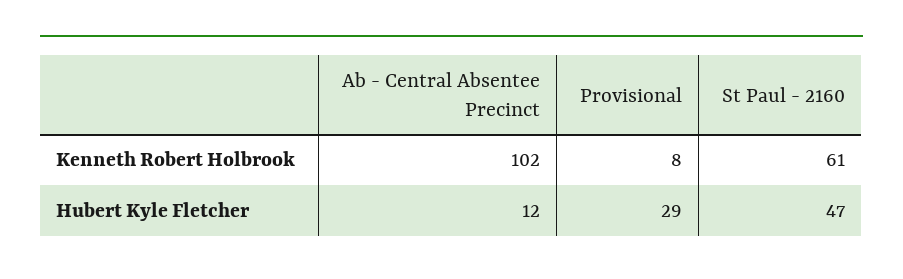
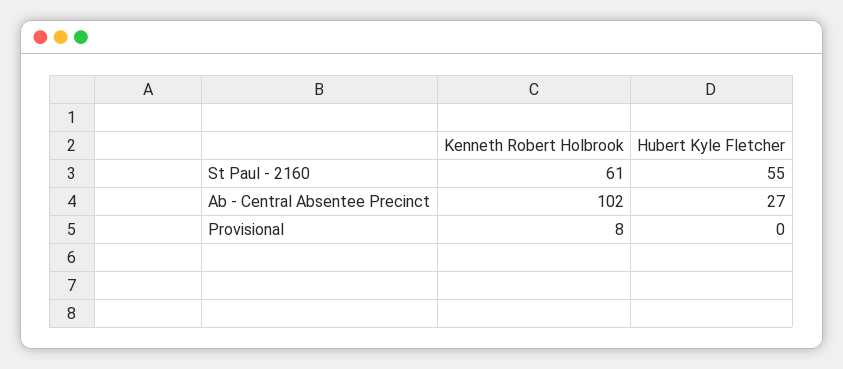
  {
    "Ab - Central Absentee Precinct": {
      "Kenneth Robert Holbrook": 102,
-     "Hubert Kyle Fletcher": 12
+     "Hubert Kyle Fletcher": 27
    },
    "Provisional": {
      "Kenneth Robert Holbrook": 8,
-     "Hubert Kyle Fletcher": 29
+     "Hubert Kyle Fletcher": 0
    },
    "St Paul - 2160": {
      "Kenneth Robert Holbrook": 61,
-     "Hubert Kyle Fletcher": 47
+     "Hubert Kyle Fletcher": 55
    }
  }

